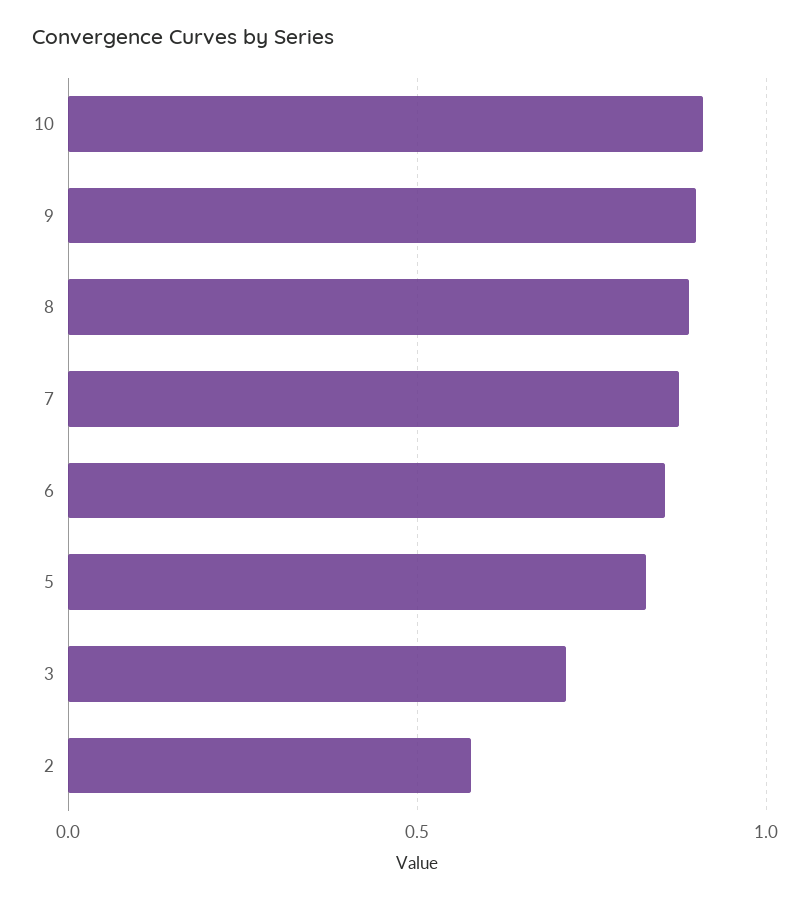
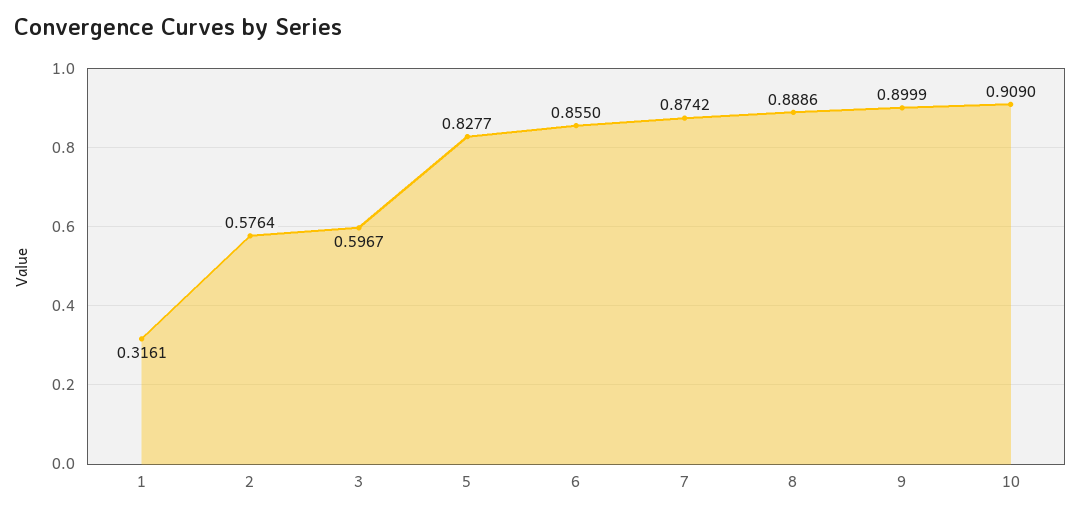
  {
    "10": 0.909,
    "9": 0.8999,
    "8": 0.8886,
    "7": 0.8742,
    "6": 0.855,
    "5": 0.8277,
-   "3": 0.7,
+   "3": 0.5967,
-   "2": 0.5764
+   "2": 0.5764,
+   "1": 0.3161
  }

